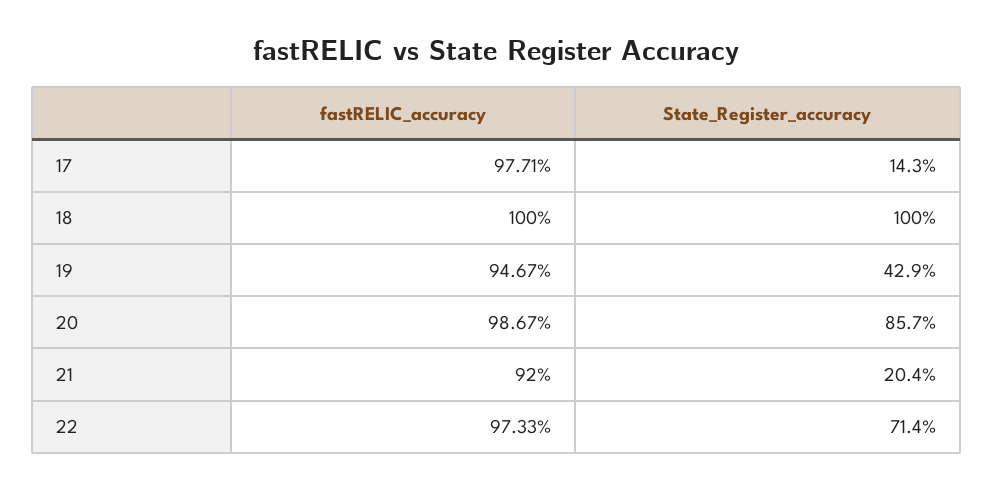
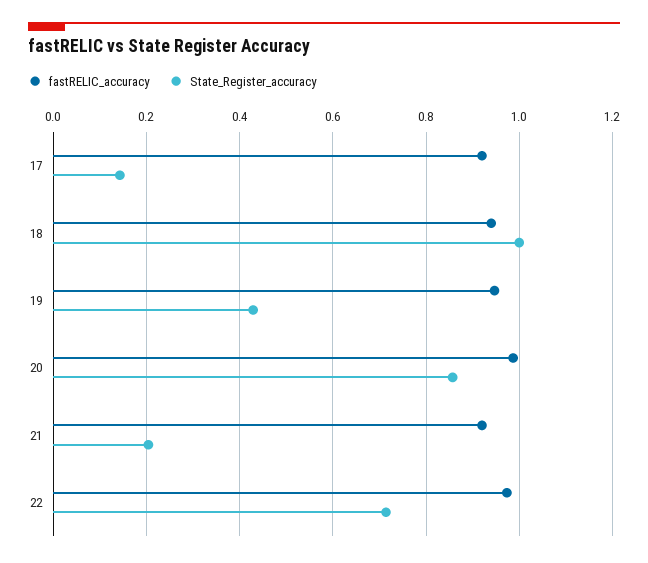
  {
    "fastRELIC_accuracy": {
-     "17": 0.9771,
+     "17": 0.92,
-     "18": 1,
+     "18": 0.94,
      "19": 0.9467,
      "20": 0.9867,
      "21": 0.92,
      "22": 0.9733
    },
    "State_Register_accuracy": {
      "17": 0.143,
      "18": 1,
      "19": 0.429,
      "20": 0.857,
      "21": 0.204,
      "22": 0.714
    }
  }

